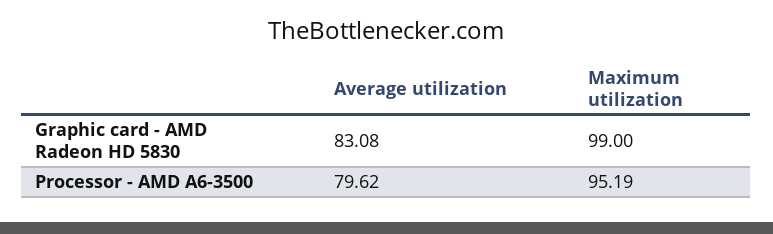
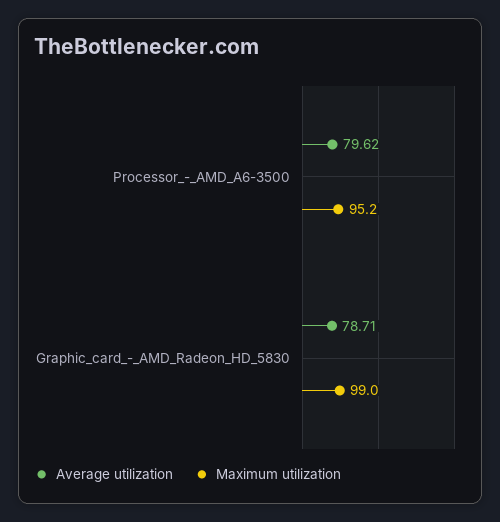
  {
    "Average utilization": {
-     "Graphic card - AMD Radeon HD 5830": 83.08,
+     "Graphic card - AMD Radeon HD 5830": 78.71,
      "Processor - AMD A6-3500": 79.62
    },
    "Maximum utilization": {
      "Graphic card - AMD Radeon HD 5830": 99,
      "Processor - AMD A6-3500": 95.19
    }
  }

